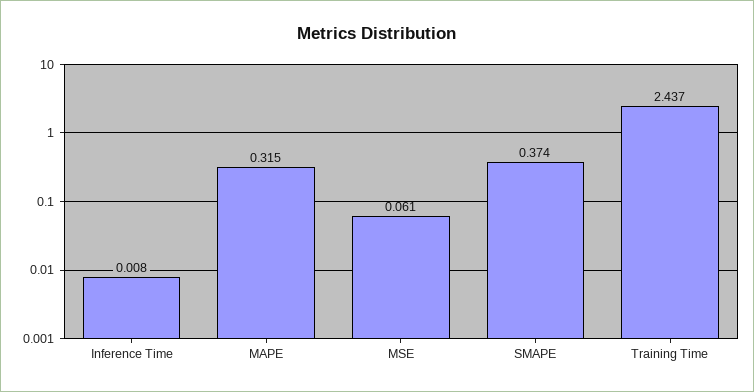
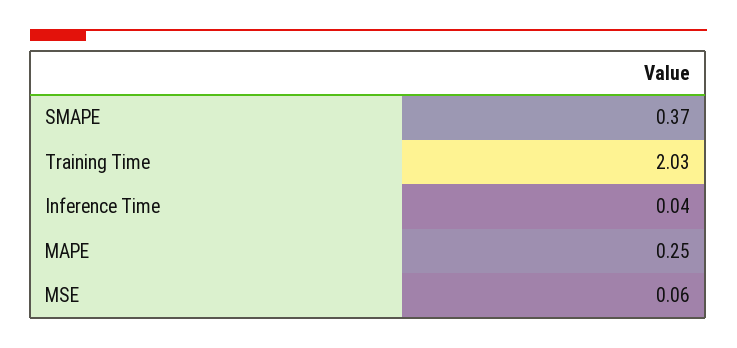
  {
-   "Inference Time": 0.008,
+   "Inference Time": 0.04,
-   "MAPE": 0.315,
+   "MAPE": 0.25,
    "MSE": 0.061,
    "SMAPE": 0.374,
-   "Training Time": 2.437
+   "Training Time": 2.03
  }

